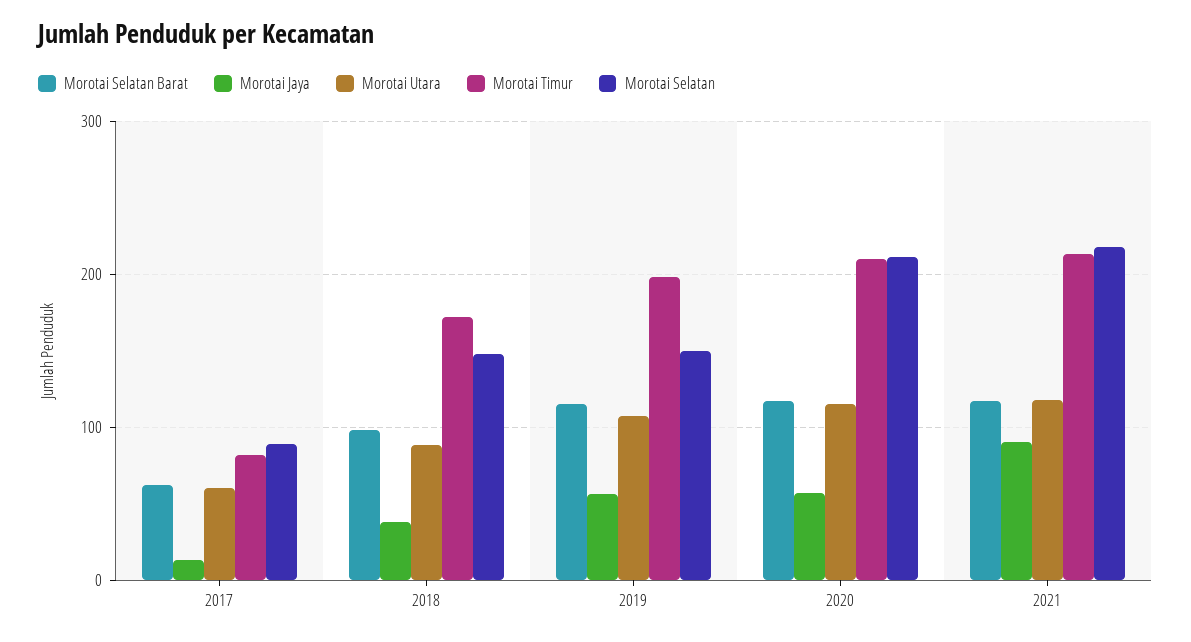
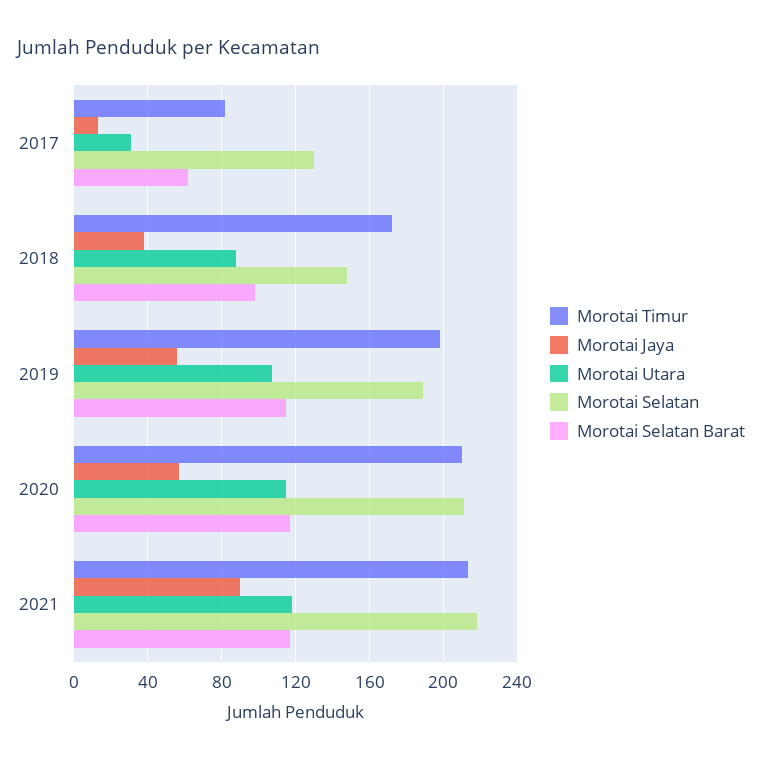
  {
    "Morotai Selatan Barat": {
      "2017": 60,
      "2018": 100,
      "2019": 115,
      "2020": 115,
      "2021": 115
    },
    "Morotai Jaya": {
      "2017": 15,
      "2018": 40,
      "2019": 55,
      "2020": 55,
      "2021": 90
    },
    "Morotai Utara": {
-     "2017": 60,
+     "2017": 30,
      "2018": 90,
      "2019": 105,
      "2020": 115,
      "2021": 120
    },
    "Morotai Timur": {
      "2017": 80,
      "2018": 170,
      "2019": 200,
      "2020": 210,
      "2021": 215
    },
    "Morotai Selatan": {
-     "2017": 90,
+     "2017": 130,
      "2018": 150,
-     "2019": 150,
+     "2019": 190,
      "2020": 210,
      "2021": 220
    }
  }

